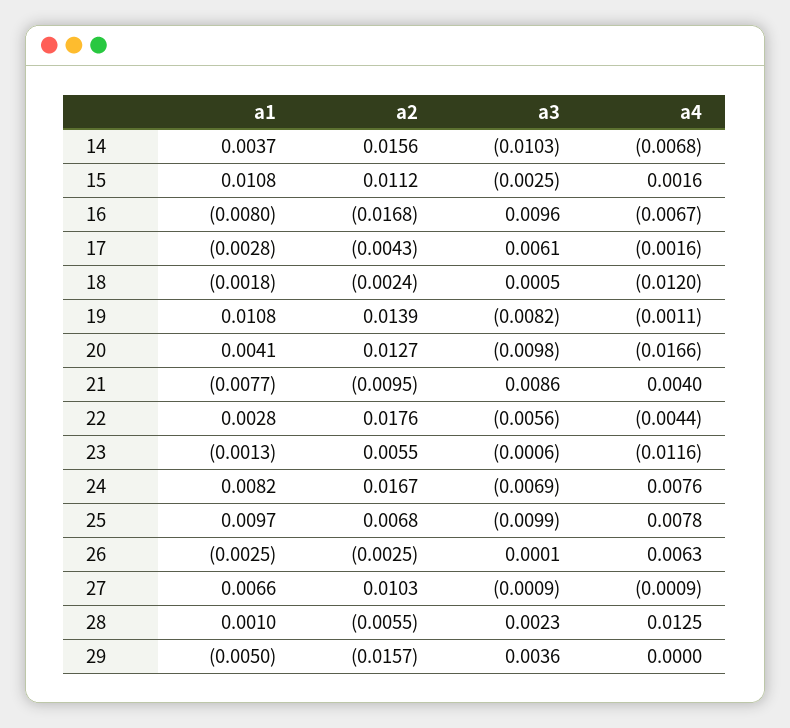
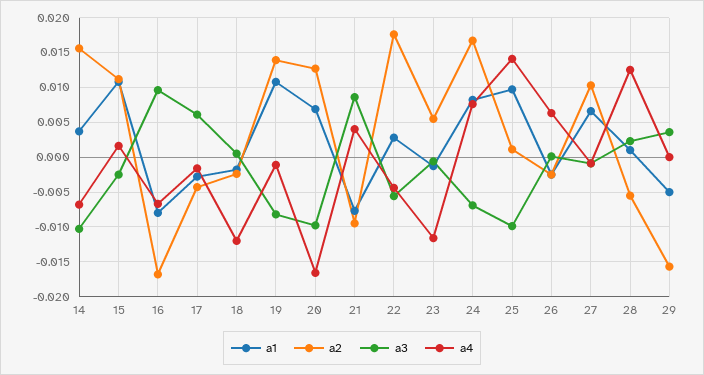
  {
    "a1": {
      "14": 0.0037,
      "15": 0.0108,
      "16": -0.008,
      "17": -0.0028,
      "18": -0.0018,
      "19": 0.0108,
-     "20": 0.0041,
+     "20": 0.007,
      "21": -0.0077,
      "22": 0.0028,
      "23": -0.0013,
      "24": 0.0082,
      "25": 0.0097,
      "26": -0.0025,
      "27": 0.0066,
      "28": 0.001,
      "29": -0.005
    },
    "a2": {
      "14": 0.0156,
      "15": 0.0112,
      "16": -0.0168,
      "17": -0.0043,
      "18": -0.0024,
      "19": 0.0139,
      "20": 0.0127,
      "21": -0.0095,
      "22": 0.0176,
      "23": 0.0055,
      "24": 0.0167,
-     "25": 0.0068,
+     "25": 0.001,
      "26": -0.0025,
      "27": 0.0103,
      "28": -0.0055,
      "29": -0.0157
    },
    "a3": {
      "14": -0.0103,
      "15": -0.0025,
      "16": 0.0096,
      "17": 0.0061,
      "18": 0.0005,
      "19": -0.0082,
      "20": -0.0098,
      "21": 0.0086,
      "22": -0.0056,
      "23": -0.0006,
      "24": -0.0069,
      "25": -0.0099,
      "26": 0.0001,
      "27": -0.0009,
      "28": 0.0023,
      "29": 0.0036
    },
    "a4": {
      "14": -0.0068,
      "15": 0.0016,
      "16": -0.0067,
      "17": -0.0016,
      "18": -0.012,
      "19": -0.0011,
      "20": -0.0166,
      "21": 0.004,
      "22": -0.0044,
      "23": -0.0116,
      "24": 0.0076,
-     "25": 0.0078,
+     "25": 0.014,
      "26": 0.0063,
      "27": -0.0009,
      "28": 0.0125,
      "29": 0
    }
  }

